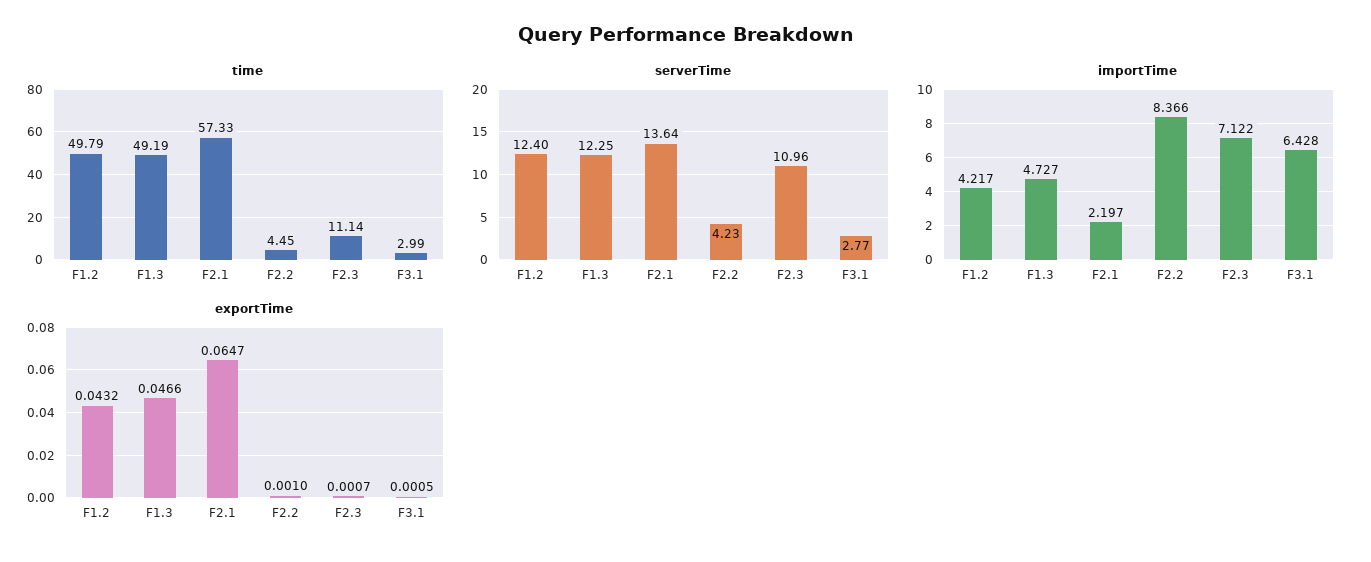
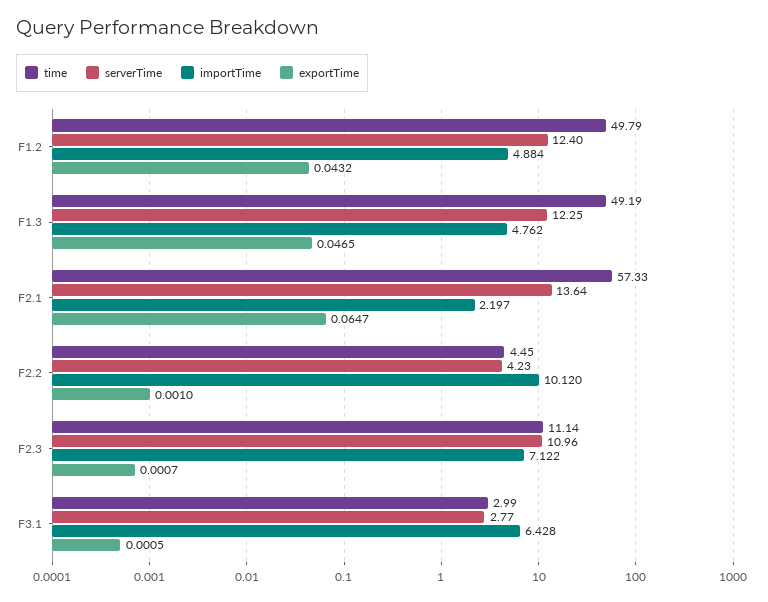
  {
    "time": {
      "F1.2": 49.79,
      "F1.3": 49.19,
      "F2.1": 57.33,
      "F2.2": 4.45,
      "F2.3": 11.14,
      "F3.1": 2.99
    },
    "serverTime": {
      "F1.2": 12.4,
      "F1.3": 12.25,
      "F2.1": 13.64,
      "F2.2": 4.23,
      "F2.3": 10.96,
      "F3.1": 2.77
    },
    "importTime": {
-     "F1.2": 4.217,
+     "F1.2": 4.884,
-     "F1.3": 4.727,
+     "F1.3": 4.762,
      "F2.1": 2.197,
-     "F2.2": 8.366,
+     "F2.2": 10.12,
      "F2.3": 7.122,
      "F3.1": 6.428
    },
    "exportTime": {
      "F1.2": 0.0432,
-     "F1.3": 0.0466,
+     "F1.3": 0.0465,
      "F2.1": 0.0647,
      "F2.2": 0.001,
      "F2.3": 0.0007,
      "F3.1": 0.0005
    }
  }

